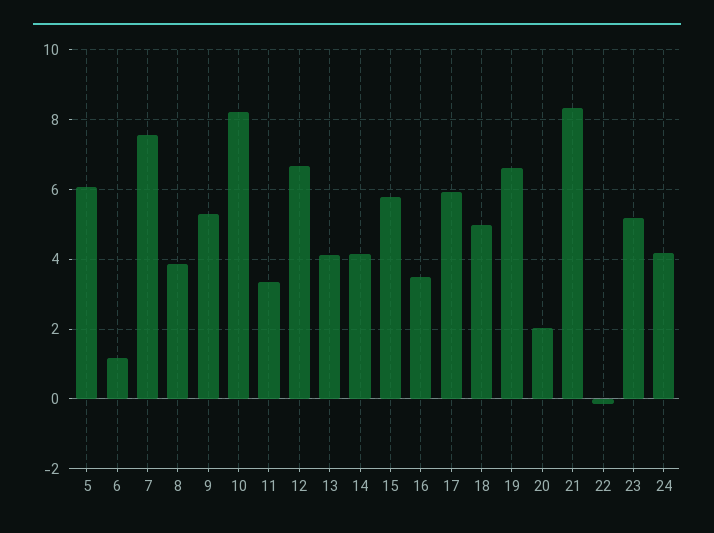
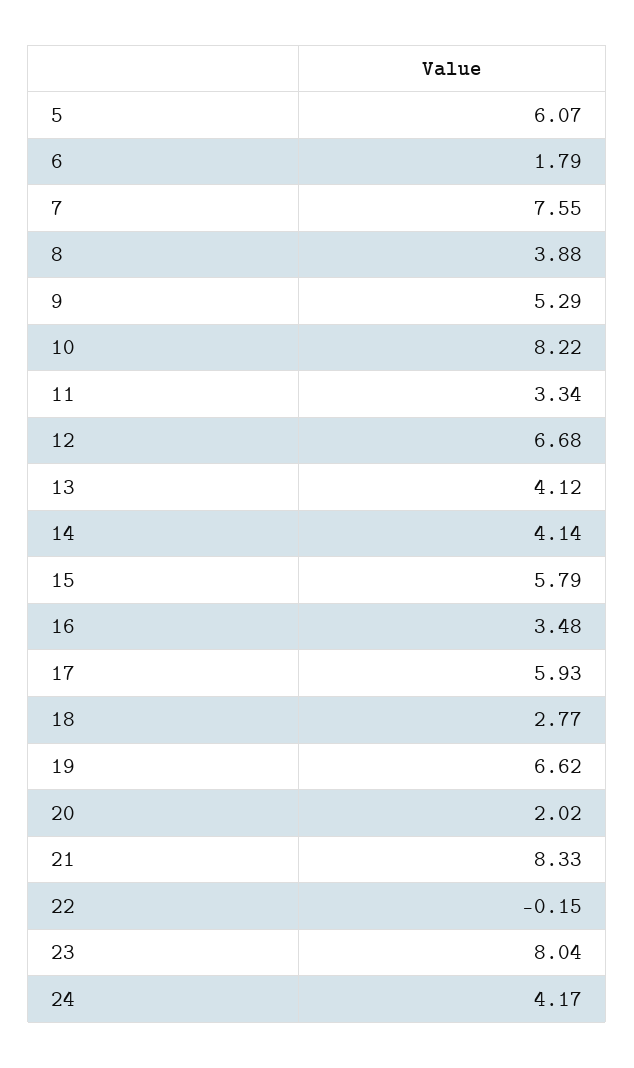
  {
    "5": 6.07,
-   "6": 1.2,
+   "6": 1.79,
    "7": 7.55,
    "8": 3.88,
    "9": 5.29,
    "10": 8.22,
    "11": 3.34,
    "12": 6.68,
    "13": 4.12,
    "14": 4.14,
    "15": 5.79,
    "16": 3.48,
    "17": 5.93,
-   "18": 5,
+   "18": 2.77,
    "19": 6.62,
    "20": 2.02,
    "21": 8.33,
    "22": -0.15,
-   "23": 5.2,
+   "23": 8.04,
    "24": 4.17
  }

